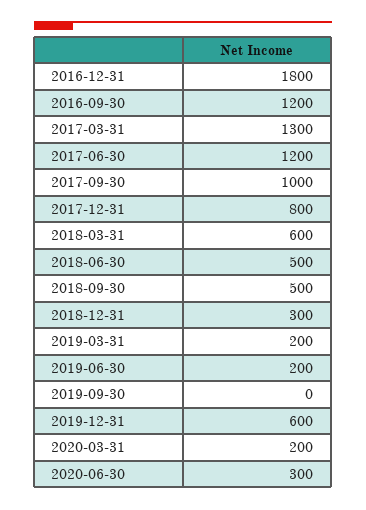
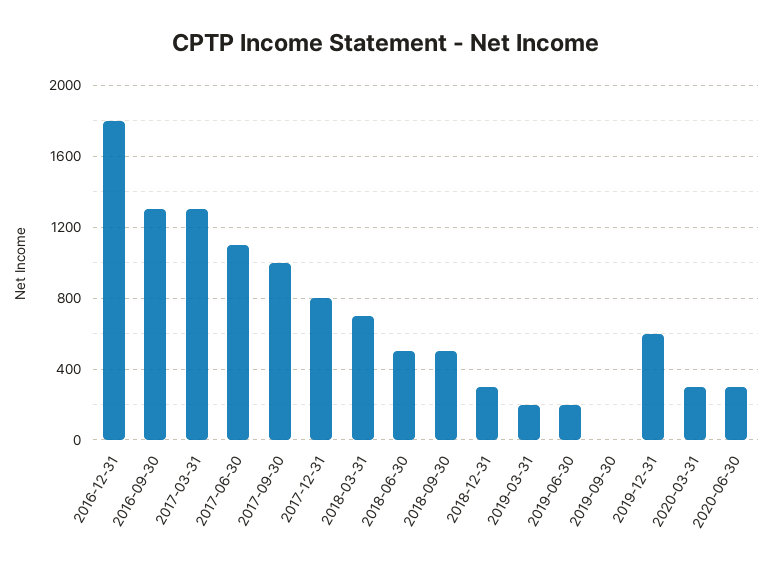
  {
    "2016-12-31": 1800,
-   "2016-09-30": 1200,
+   "2016-09-30": 1300,
    "2017-03-31": 1300,
-   "2017-06-30": 1200,
+   "2017-06-30": 1100,
    "2017-09-30": 1000,
    "2017-12-31": 800,
-   "2018-03-31": 600,
+   "2018-03-31": 700,
    "2018-06-30": 500,
    "2018-09-30": 500,
    "2018-12-31": 300,
    "2019-03-31": 200,
    "2019-06-30": 200,
    "2019-09-30": 0,
    "2019-12-31": 600,
-   "2020-03-31": 200,
+   "2020-03-31": 300,
    "2020-06-30": 300
  }

